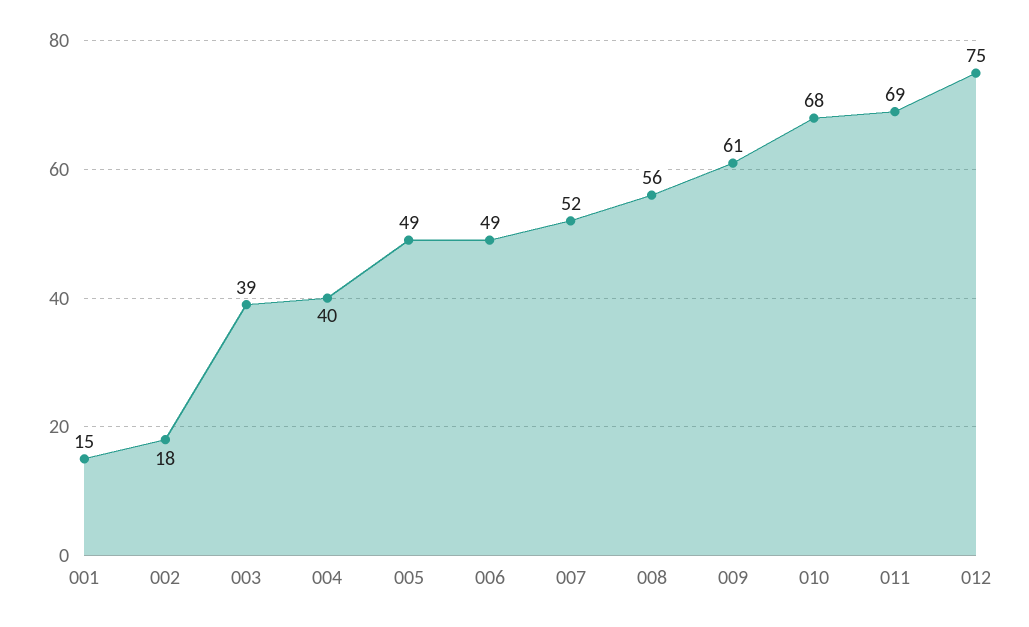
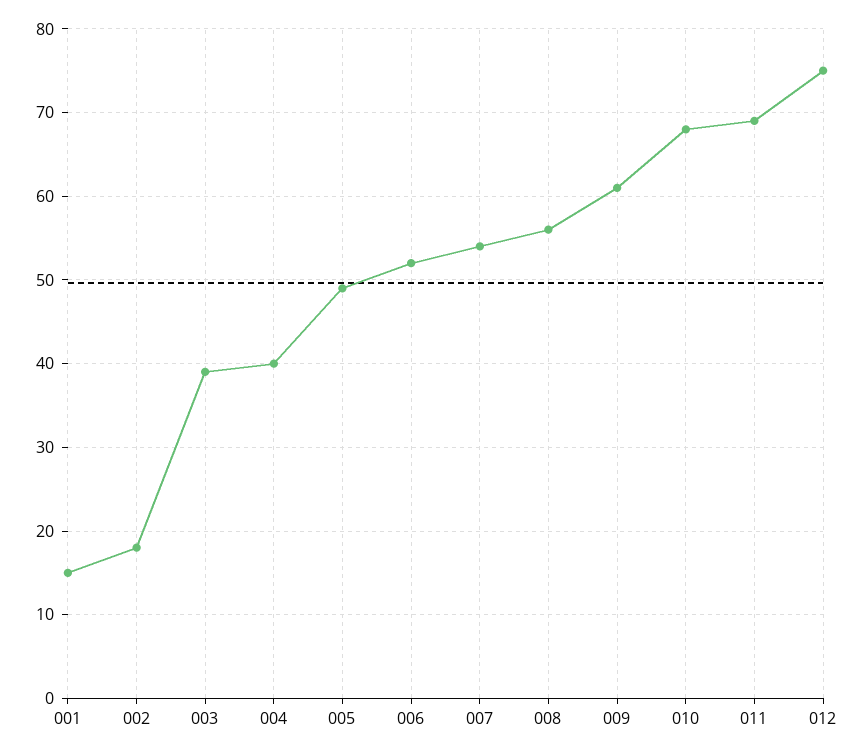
  {
    "001": 15,
    "002": 18,
    "003": 39,
    "004": 40,
    "005": 49,
-   "006": 49,
+   "006": 52,
-   "007": 52,
+   "007": 54,
    "008": 56,
    "009": 61,
    "010": 68,
    "011": 69,
    "012": 75
  }

